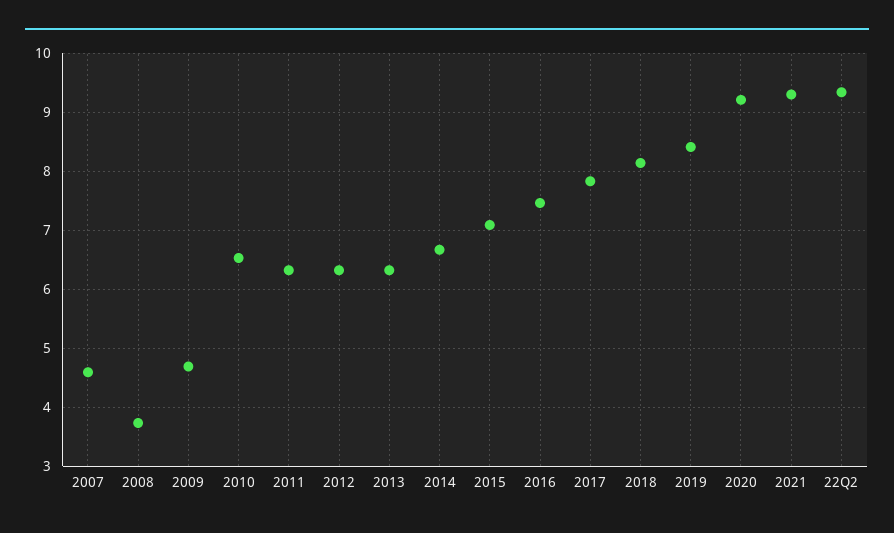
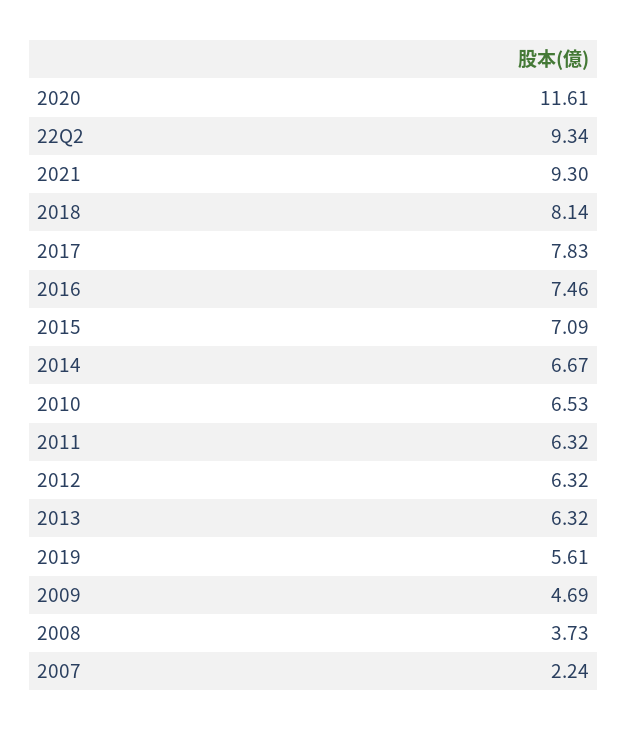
  {
-   "2007": 4.6,
+   "2007": 2.24,
    "2008": 3.73,
    "2009": 4.69,
    "2010": 6.53,
    "2011": 6.32,
    "2012": 6.32,
    "2013": 6.32,
    "2014": 6.67,
    "2015": 7.09,
    "2016": 7.46,
    "2017": 7.83,
    "2018": 8.14,
-   "2019": 8.4,
+   "2019": 5.61,
-   "2020": 9.2,
+   "2020": 11.61,
    "2021": 9.3,
    "22Q2": 9.34
  }

